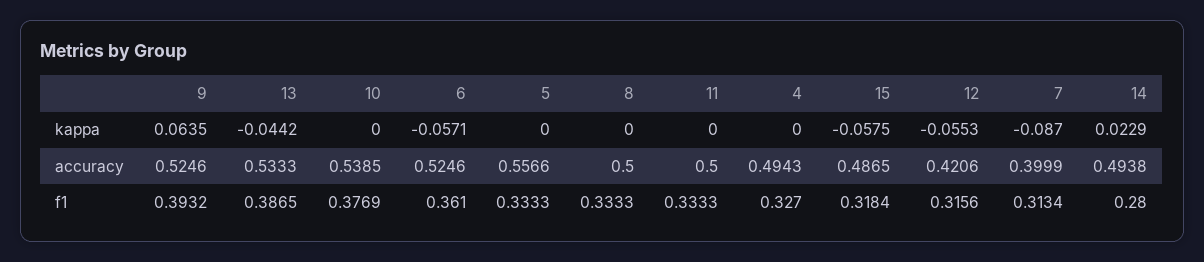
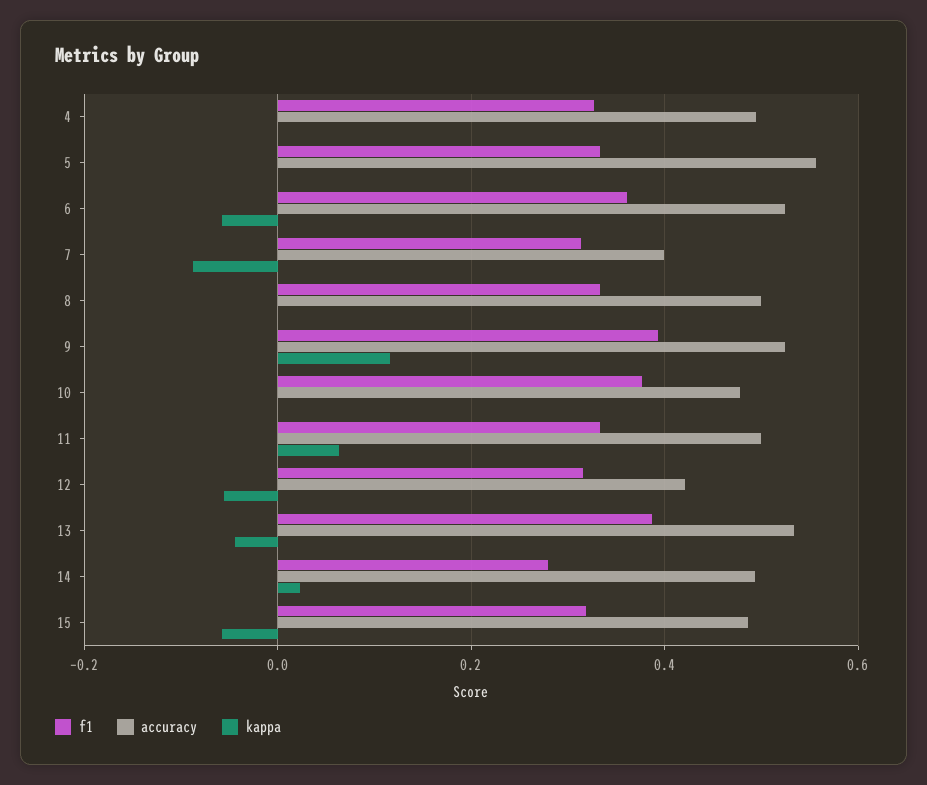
  {
    "kappa": {
-     "9": 0.0635,
+     "9": 0.12,
      "13": -0.0442,
      "10": 0,
      "6": -0.0571,
      "5": 0,
      "8": 0,
-     "11": 0,
+     "11": 0.06,
      "4": 0,
      "15": -0.0575,
      "12": -0.0553,
      "7": -0.087,
      "14": 0.0229
    },
    "accuracy": {
      "9": 0.5246,
      "13": 0.5333,
-     "10": 0.5385,
+     "10": 0.48,
      "6": 0.5246,
      "5": 0.5566,
      "8": 0.5,
      "11": 0.5,
      "4": 0.4943,
      "15": 0.4865,
      "12": 0.4206,
      "7": 0.3999,
      "14": 0.4938
    },
    "f1": {
      "9": 0.3932,
      "13": 0.3865,
      "10": 0.3769,
      "6": 0.361,
      "5": 0.3333,
      "8": 0.3333,
      "11": 0.3333,
      "4": 0.327,
      "15": 0.3184,
      "12": 0.3156,
      "7": 0.3134,
      "14": 0.28
    }
  }

